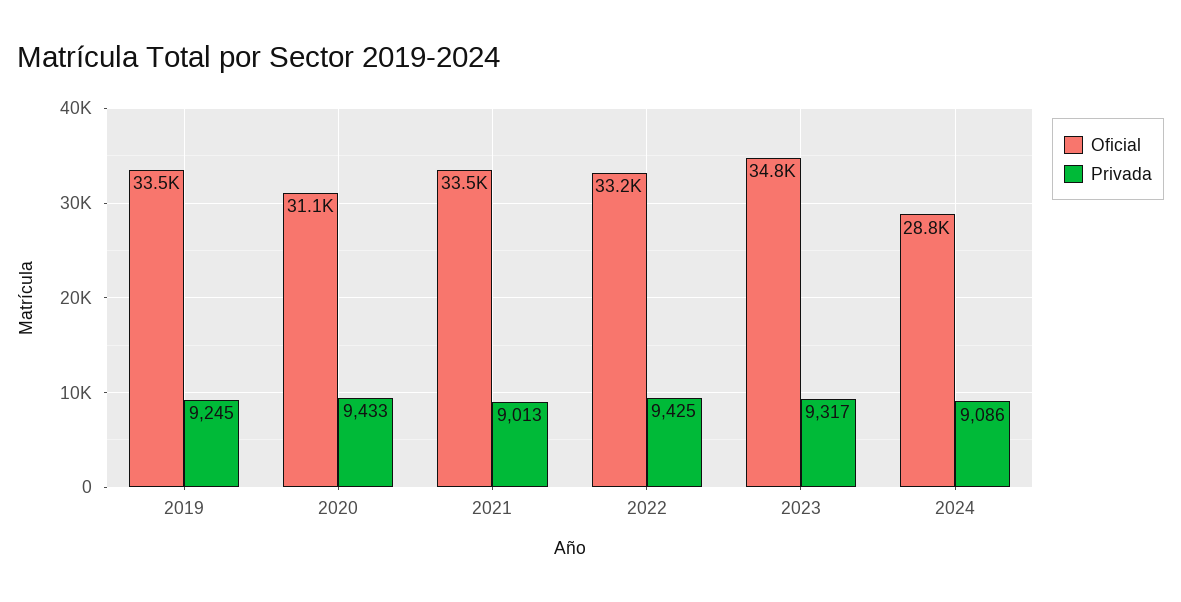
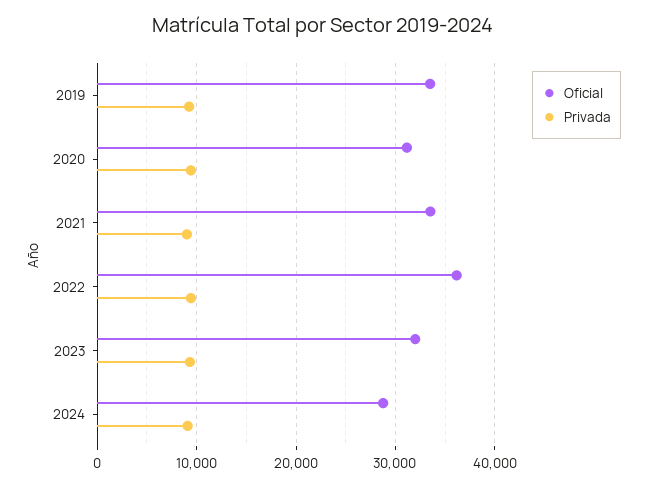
  {
    "Oficial": {
      "2019": 33500,
      "2020": 31100,
      "2021": 33500,
-     "2022": 33200,
+     "2022": 36000,
-     "2023": 34800,
+     "2023": 32000,
      "2024": 28800
    },
    "Privada": {
      "2019": 9245,
      "2020": 9433,
      "2021": 9013,
      "2022": 9425,
      "2023": 9317,
      "2024": 9086
    }
  }

